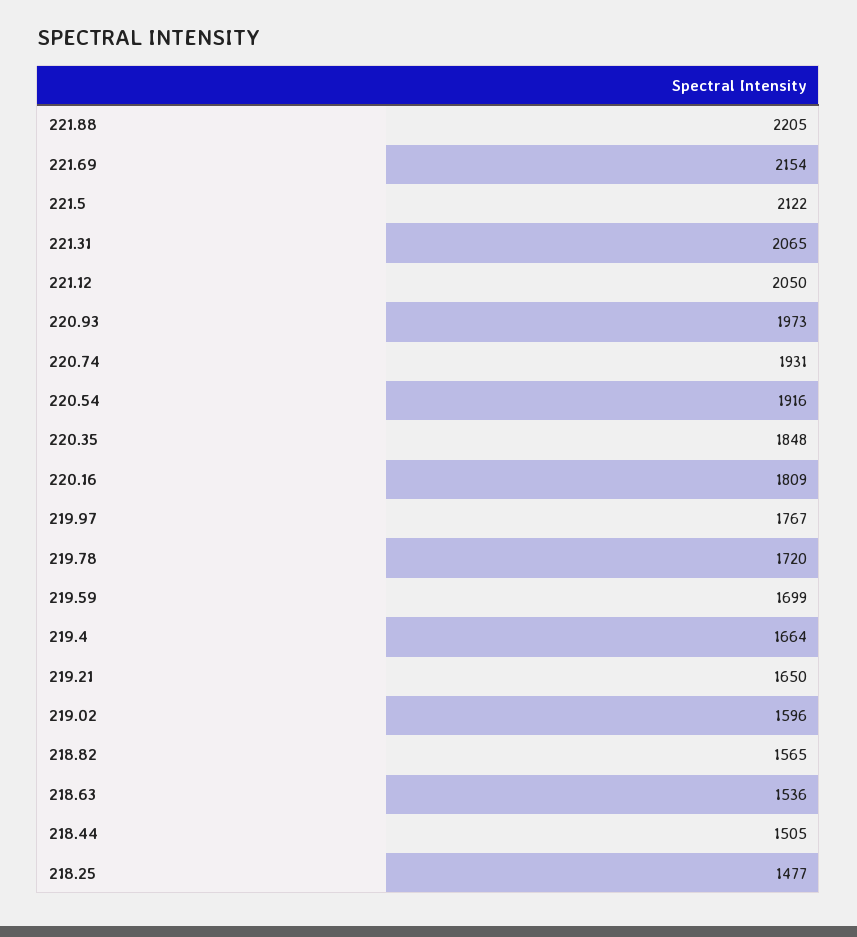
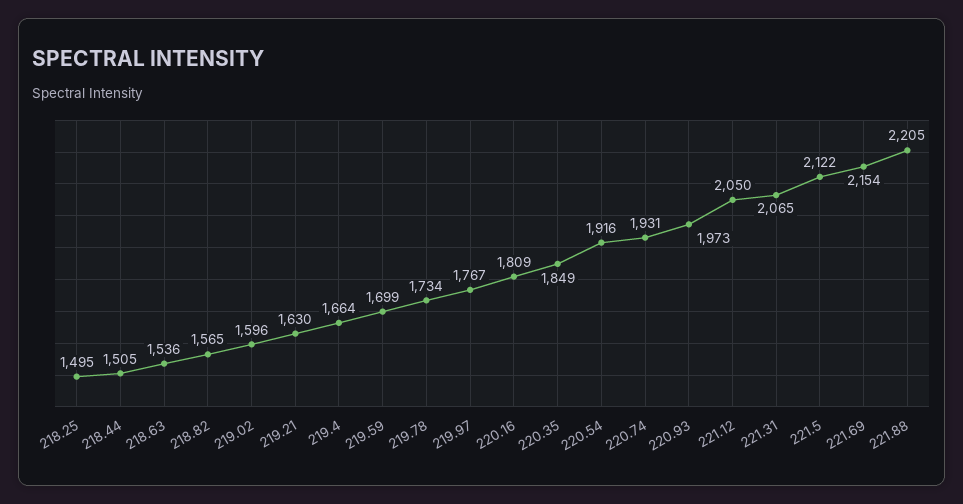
  {
    "221.88": 2205,
    "221.69": 2154,
    "221.5": 2122,
    "221.31": 2065,
    "221.12": 2050,
    "220.93": 1973,
    "220.74": 1931,
    "220.54": 1916,
-   "220.35": 1848,
+   "220.35": 1849,
    "220.16": 1809,
    "219.97": 1767,
-   "219.78": 1720,
+   "219.78": 1734,
    "219.59": 1699,
    "219.4": 1664,
-   "219.21": 1650,
+   "219.21": 1630,
    "219.02": 1596,
    "218.82": 1565,
    "218.63": 1536,
    "218.44": 1505,
-   "218.25": 1477
+   "218.25": 1495
  }

